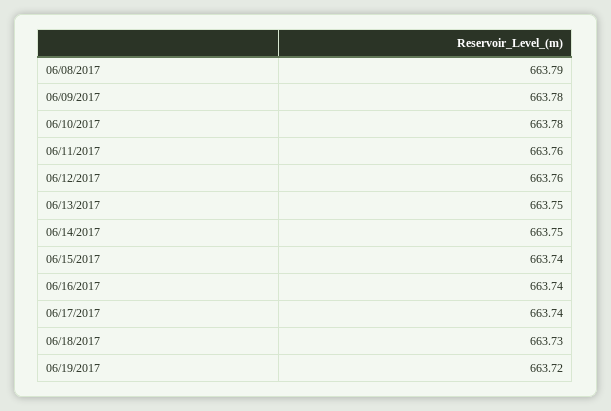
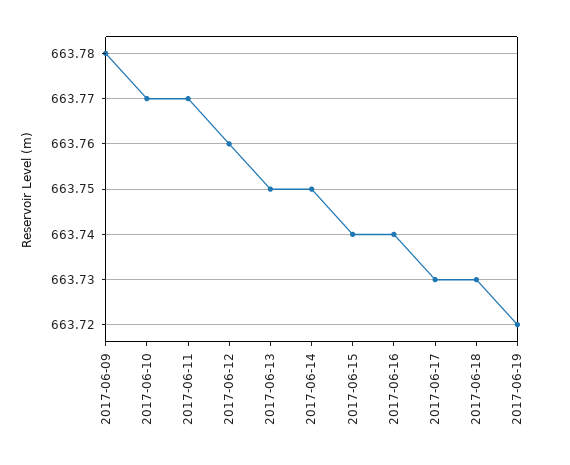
  {
-   "06/08/2017": 663.79,
    "06/09/2017": 663.78,
-   "06/10/2017": 663.78,
+   "06/10/2017": 663.77,
-   "06/11/2017": 663.76,
+   "06/11/2017": 663.77,
    "06/12/2017": 663.76,
    "06/13/2017": 663.75,
    "06/14/2017": 663.75,
    "06/15/2017": 663.74,
    "06/16/2017": 663.74,
-   "06/17/2017": 663.74,
+   "06/17/2017": 663.73,
    "06/18/2017": 663.73,
    "06/19/2017": 663.72
  }

